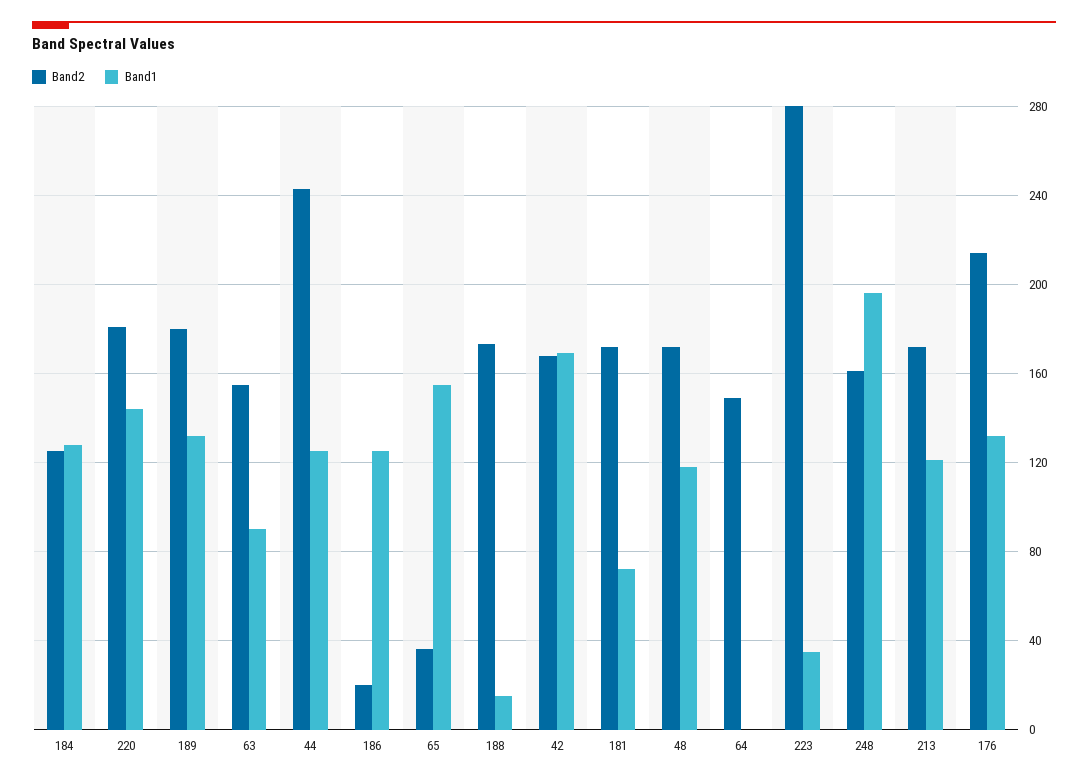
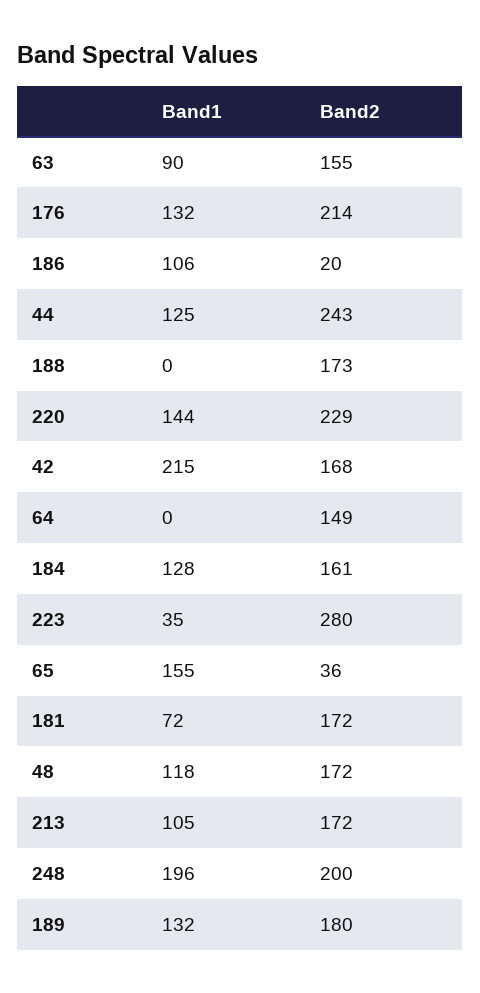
  {
    "Band2": {
-     "184": 125,
+     "184": 161,
-     "220": 180,
+     "220": 229,
      "189": 180,
      "63": 155,
      "44": 243,
      "186": 20,
      "65": 36,
      "188": 173,
      "42": 168,
      "181": 172,
      "48": 172,
      "64": 149,
      "223": 280,
-     "248": 160,
+     "248": 200,
      "213": 172,
      "176": 214
    },
    "Band1": {
      "184": 128,
      "220": 144,
      "189": 132,
      "63": 90,
      "44": 125,
-     "186": 125,
+     "186": 106,
      "65": 155,
-     "188": 15,
+     "188": 0,
-     "42": 170,
+     "42": 215,
      "181": 72,
      "48": 118,
      "64": 0,
      "223": 35,
      "248": 196,
-     "213": 120,
+     "213": 105,
      "176": 132
    }
  }

